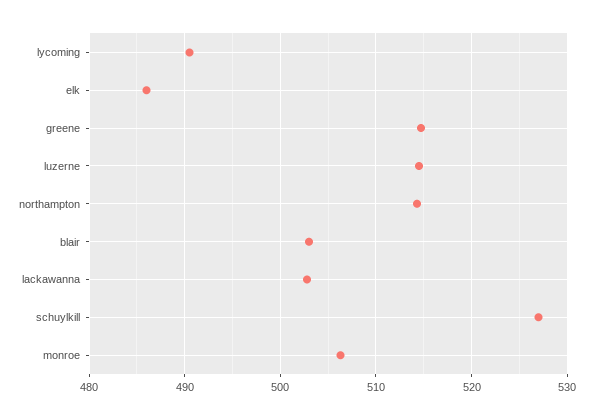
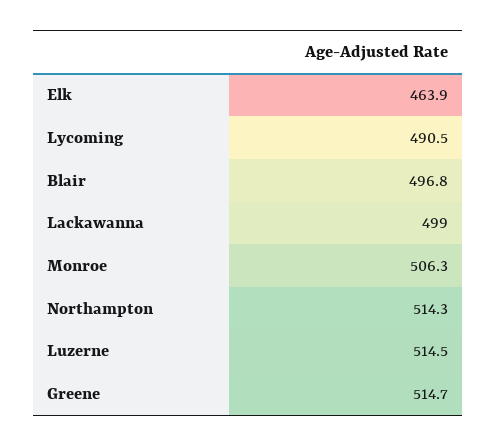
  {
    "lycoming": 490.5,
-   "elk": 486,
+   "elk": 463.9,
    "greene": 514.7,
    "luzerne": 514.5,
    "northampton": 514.3,
-   "blair": 503,
+   "blair": 496.8,
-   "lackawanna": 503,
+   "lackawanna": 499,
-   "schuylkill": 527,
    "monroe": 506.3
  }

